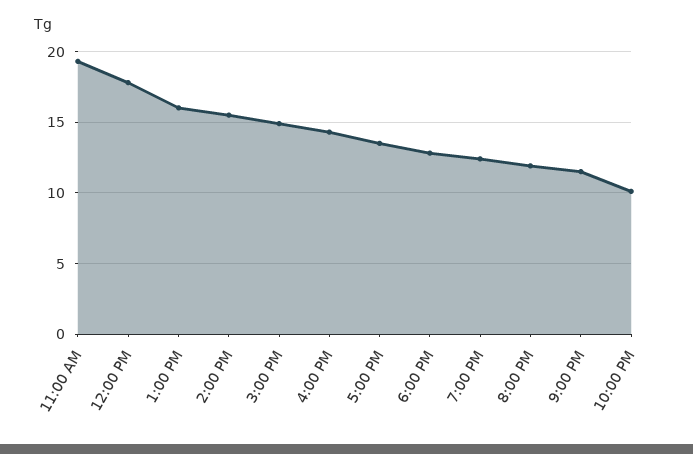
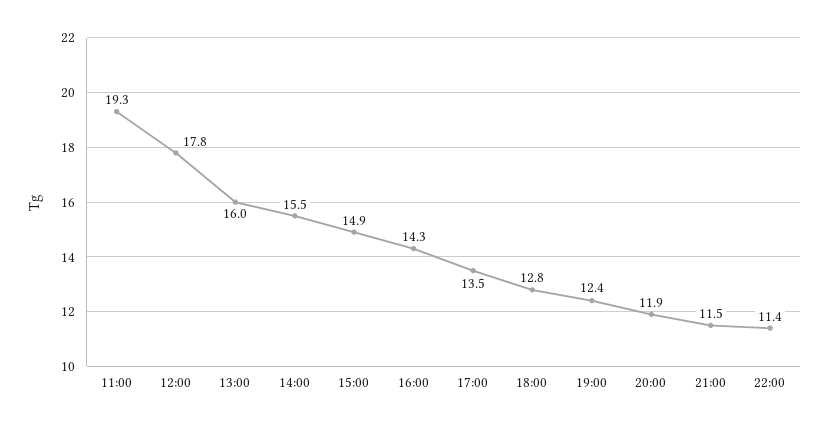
  {
    "11:00 AM": 19.3,
    "12:00 PM": 17.8,
    "1:00 PM": 16,
    "2:00 PM": 15.5,
    "3:00 PM": 14.9,
    "4:00 PM": 14.3,
    "5:00 PM": 13.5,
    "6:00 PM": 12.8,
    "7:00 PM": 12.4,
    "8:00 PM": 11.9,
    "9:00 PM": 11.5,
-   "10:00 PM": 10
+   "10:00 PM": 11.4
  }

